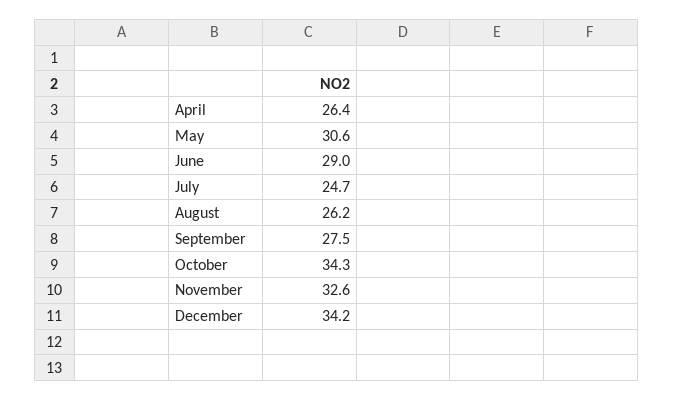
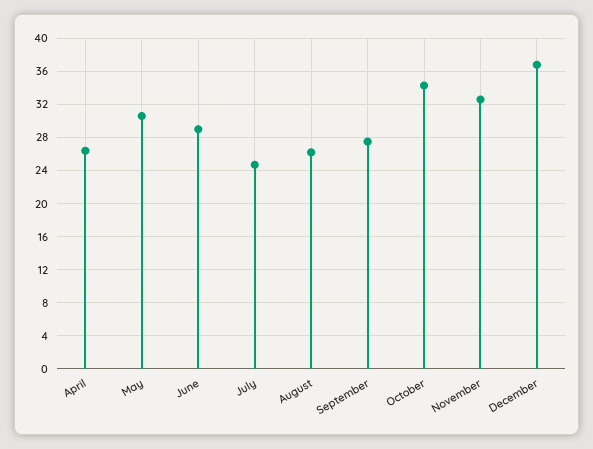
  {
    "April": 26.4,
    "May": 30.6,
    "June": 29,
    "July": 24.7,
    "August": 26.2,
    "September": 27.5,
    "October": 34.3,
    "November": 32.6,
-   "December": 34.2
+   "December": 37
  }

